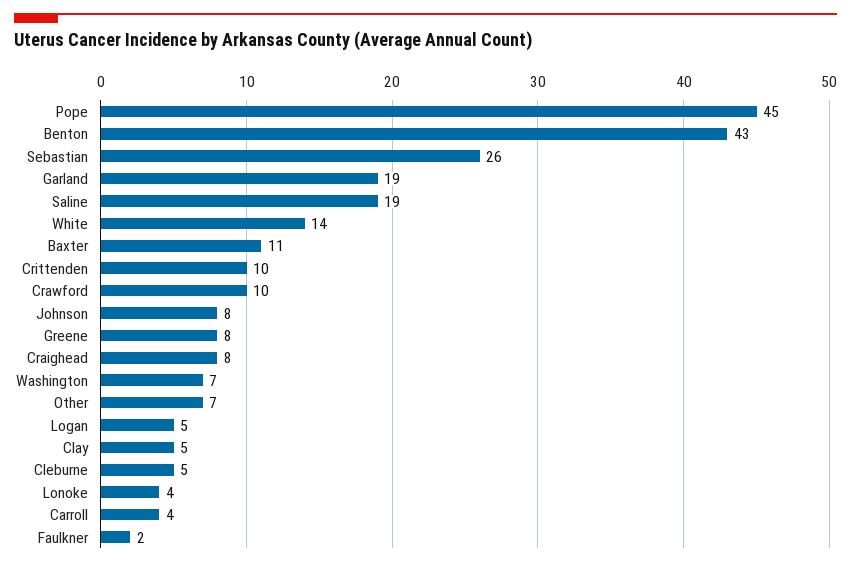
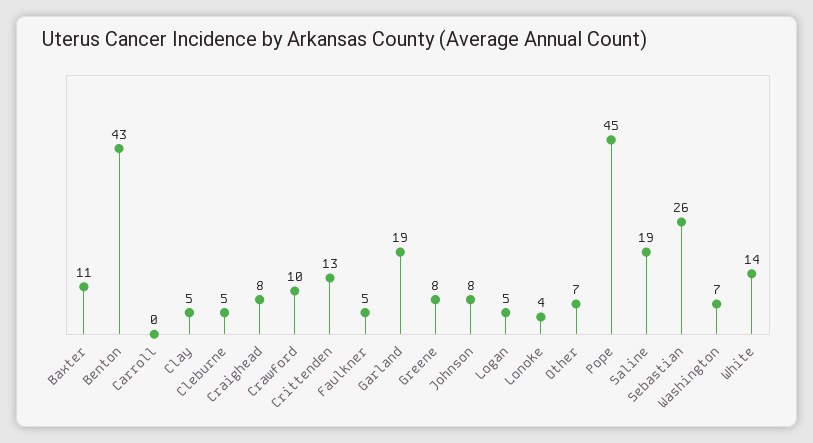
  {
    "Pope": 45,
    "Benton": 43,
    "Sebastian": 26,
    "Garland": 19,
    "Saline": 19,
    "White": 14,
    "Baxter": 11,
-   "Crittenden": 10,
+   "Crittenden": 13,
    "Crawford": 10,
    "Johnson": 8,
    "Greene": 8,
    "Craighead": 8,
    "Washington": 7,
    "Other": 7,
    "Logan": 5,
    "Clay": 5,
    "Cleburne": 5,
    "Lonoke": 4,
-   "Carroll": 4,
+   "Carroll": 0,
-   "Faulkner": 2
+   "Faulkner": 5
  }

